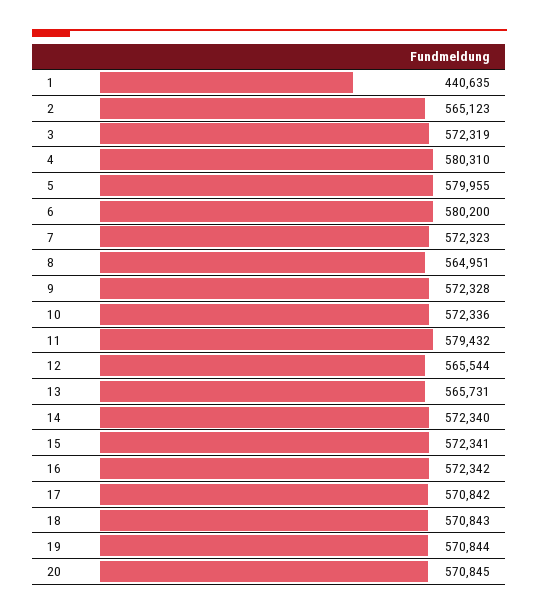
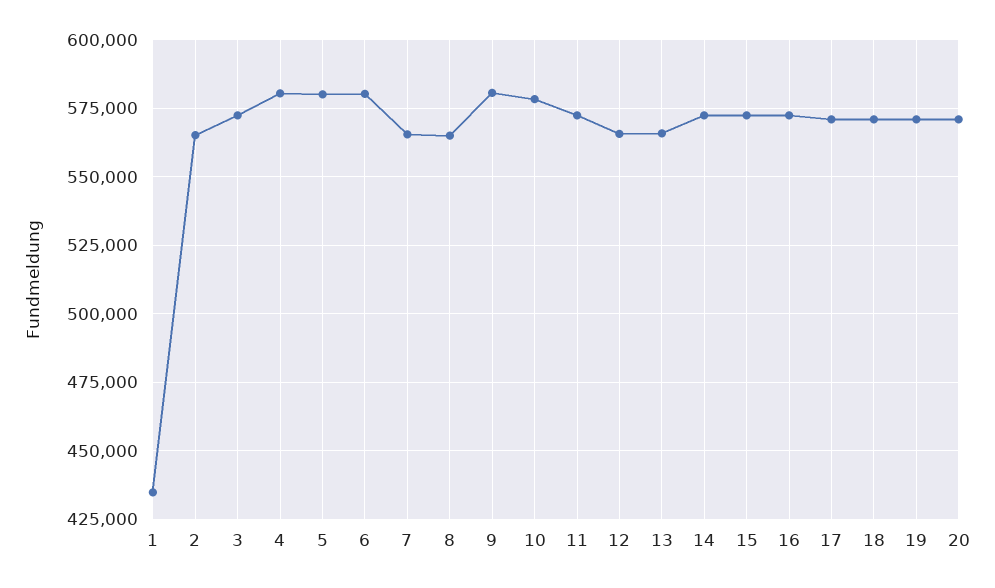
  {
-   "1": 440635,
+   "1": 435000,
    "2": 565123,
    "3": 572319,
    "4": 580310,
    "5": 579955,
    "6": 580200,
-   "7": 572323,
+   "7": 565000,
    "8": 564951,
-   "9": 572328,
+   "9": 580000,
-   "10": 572336,
+   "10": 577500,
-   "11": 579432,
+   "11": 572500,
    "12": 565544,
    "13": 565731,
    "14": 572340,
    "15": 572341,
    "16": 572342,
    "17": 570842,
    "18": 570843,
    "19": 570844,
    "20": 570845
  }

